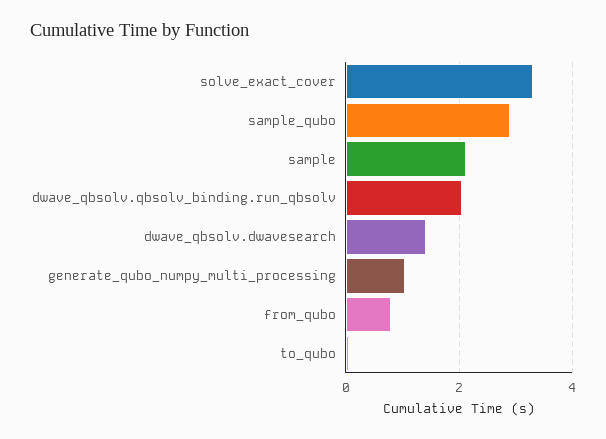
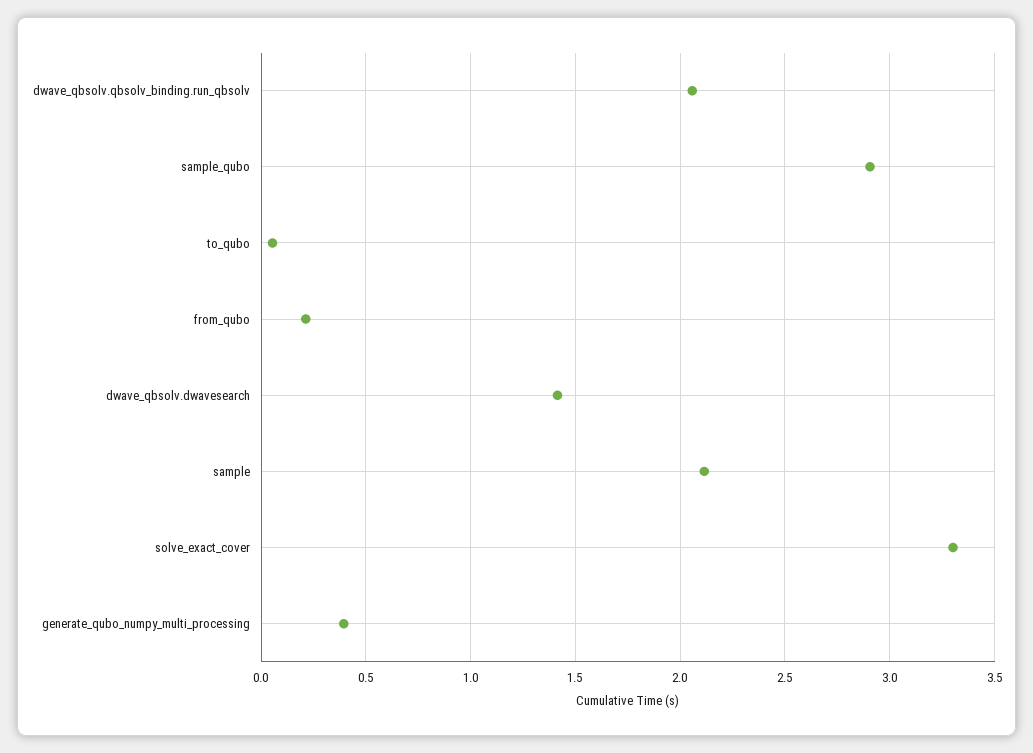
  {
    "solve_exact_cover": 3.3,
    "sample_qubo": 2.9,
    "sample": 2.1,
    "dwave_qbsolv.qbsolv_binding.run_qbsolv": 2.05,
    "dwave_qbsolv.dwavesearch": 1.4,
-   "generate_qubo_numpy_multi_processing": 1,
+   "generate_qubo_numpy_multi_processing": 0.4,
-   "from_qubo": 0.8,
+   "from_qubo": 0.2,
    "to_qubo": 0.05
  }

